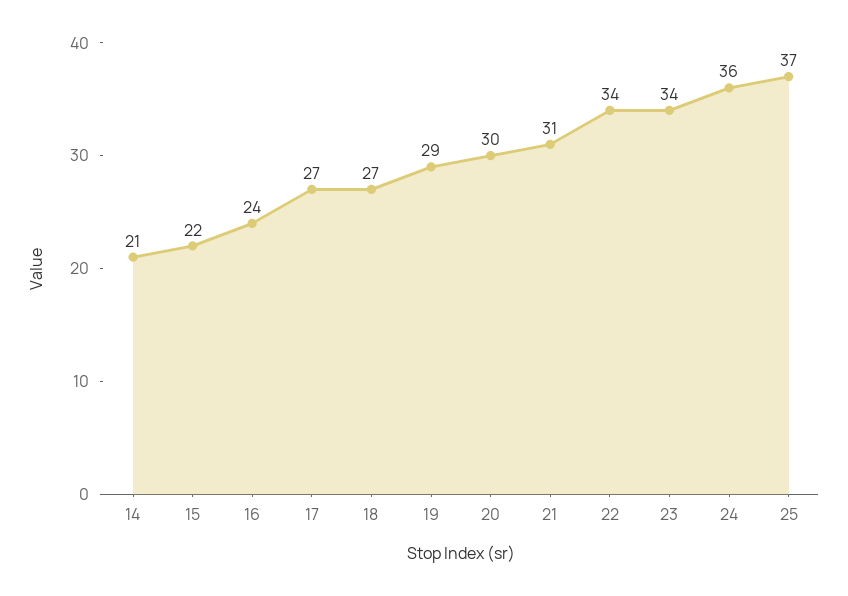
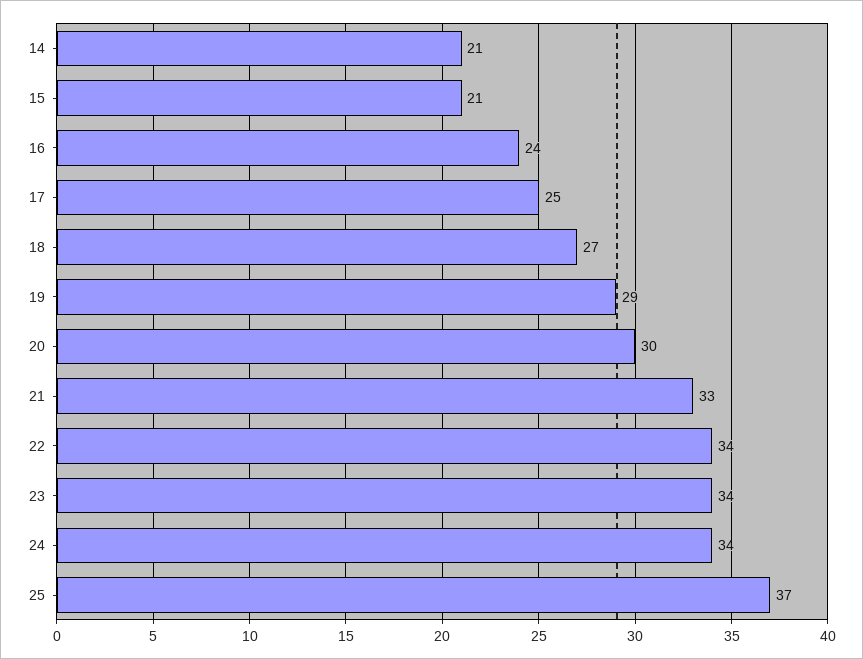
  {
    "14": 21,
-   "15": 22,
+   "15": 21,
    "16": 24,
-   "17": 27,
+   "17": 25,
    "18": 27,
    "19": 29,
    "20": 30,
-   "21": 31,
+   "21": 33,
    "22": 34,
    "23": 34,
-   "24": 36,
+   "24": 34,
    "25": 37
  }

